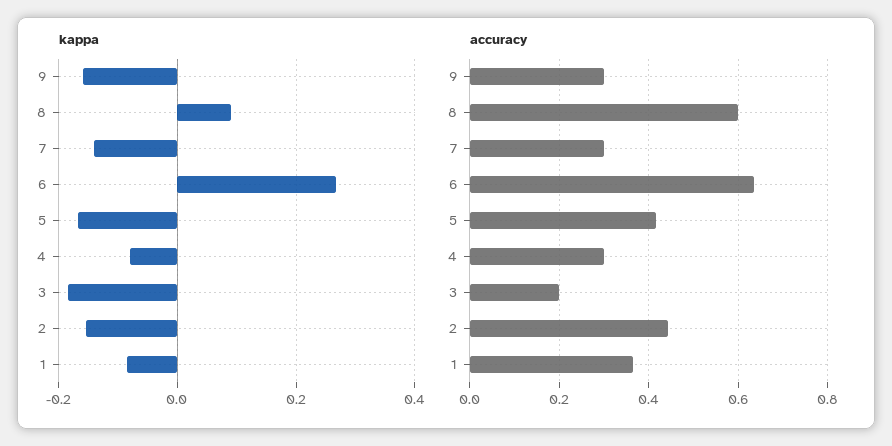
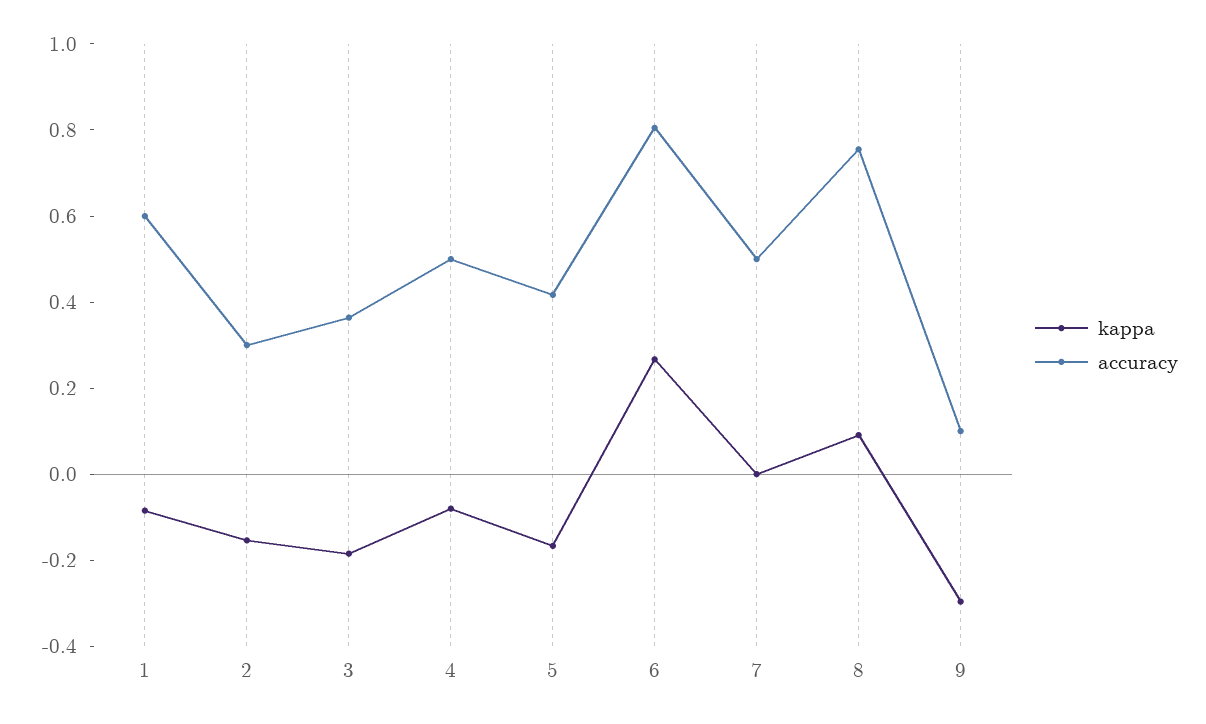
  {
    "kappa": {
-     "9": -0.16,
+     "9": -0.3,
      "8": 0.1,
-     "7": -0.14,
+     "7": 0,
      "6": 0.26,
      "5": -0.16,
      "4": -0.08,
      "3": -0.18,
      "2": -0.16,
      "1": -0.08
    },
    "accuracy": {
-     "9": 0.3,
+     "9": 0.1,
-     "8": 0.6,
+     "8": 0.75,
-     "7": 0.3,
+     "7": 0.5,
-     "6": 0.64,
+     "6": 0.8,
      "5": 0.42,
-     "4": 0.3,
+     "4": 0.5,
-     "3": 0.2,
+     "3": 0.35,
-     "2": 0.44,
+     "2": 0.3,
-     "1": 0.36
+     "1": 0.6
    }
  }

